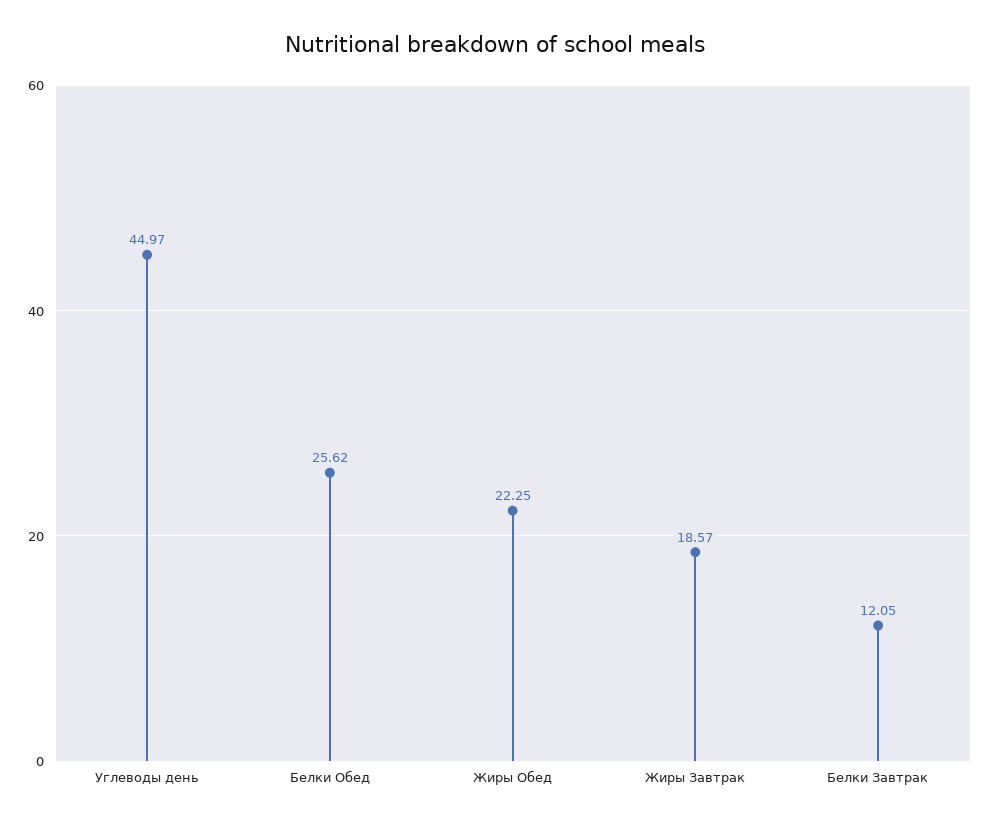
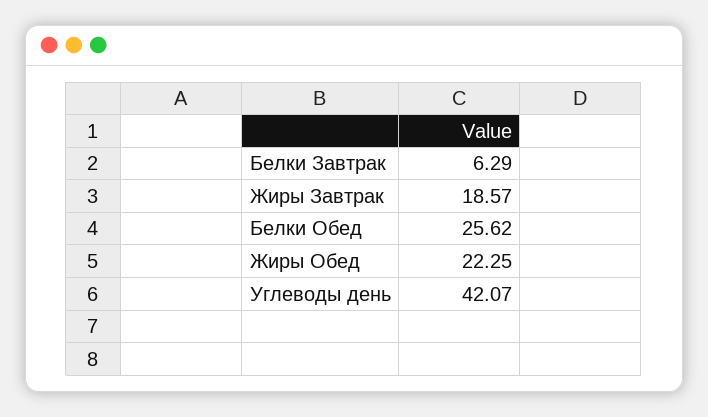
  {
-   "Углеводы день": 44.97,
+   "Углеводы день": 42.07,
    "Белки Обед": 25.62,
    "Жиры Обед": 22.25,
    "Жиры Завтрак": 18.57,
-   "Белки Завтрак": 12.05
+   "Белки Завтрак": 6.29
  }

